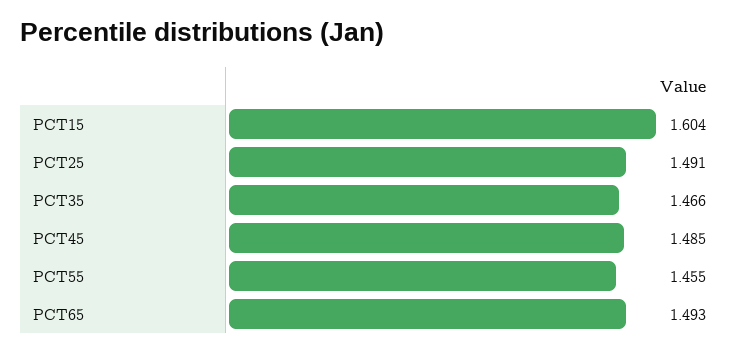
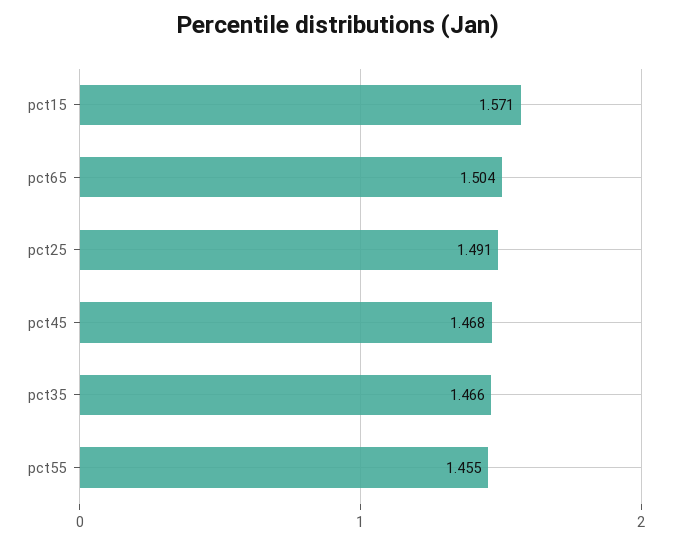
  {
-   "PCT15": 1.604,
+   "PCT15": 1.571,
    "PCT25": 1.491,
    "PCT35": 1.466,
-   "PCT45": 1.485,
+   "PCT45": 1.468,
    "PCT55": 1.455,
-   "PCT65": 1.493
+   "PCT65": 1.504
  }

